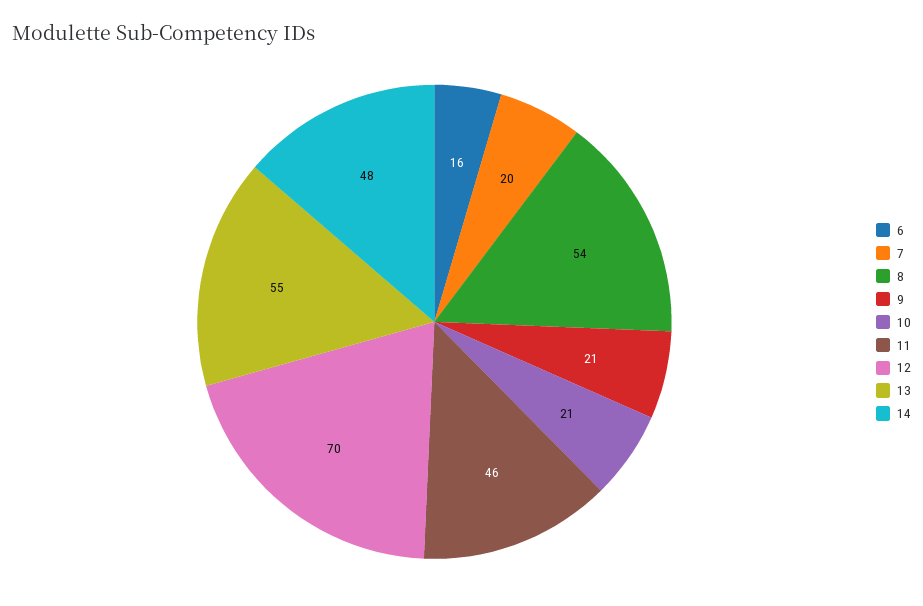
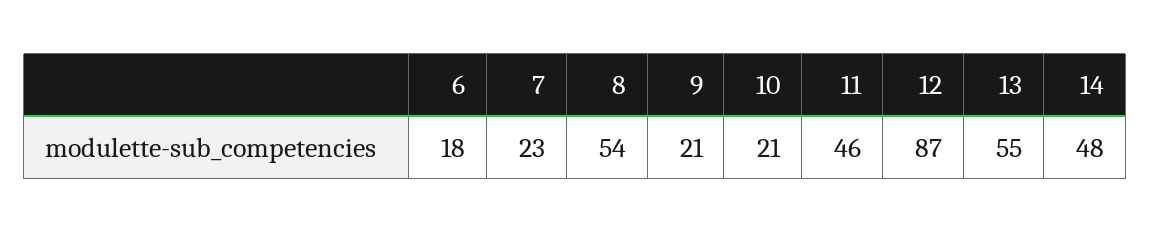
  {
-   "6": 16,
+   "6": 18,
-   "7": 20,
+   "7": 23,
    "8": 54,
    "9": 21,
    "10": 21,
    "11": 46,
-   "12": 70,
+   "12": 87,
    "13": 55,
    "14": 48
  }

